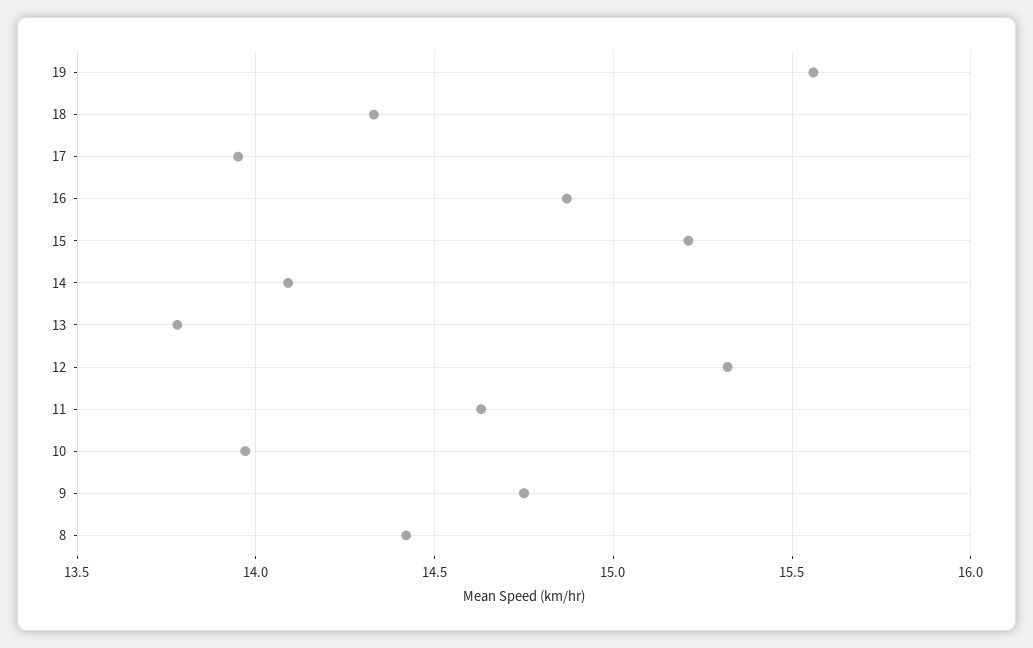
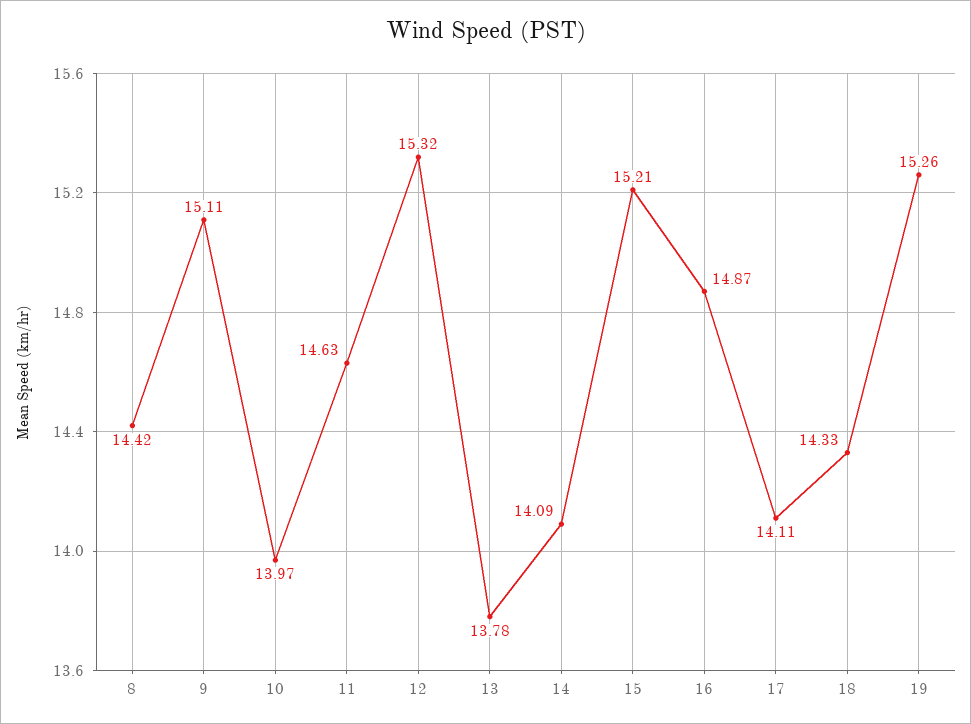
  {
-   "19": 15.55,
+   "19": 15.26,
    "18": 14.33,
-   "17": 13.95,
+   "17": 14.11,
    "16": 14.87,
    "15": 15.21,
    "14": 14.09,
    "13": 13.78,
    "12": 15.32,
    "11": 14.63,
    "10": 13.97,
-   "9": 14.75,
+   "9": 15.11,
    "8": 14.42
  }

